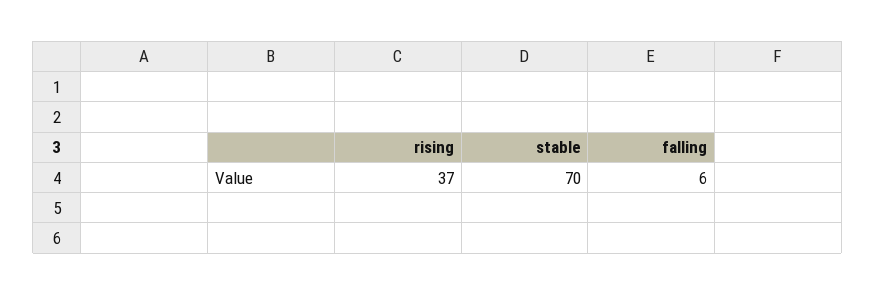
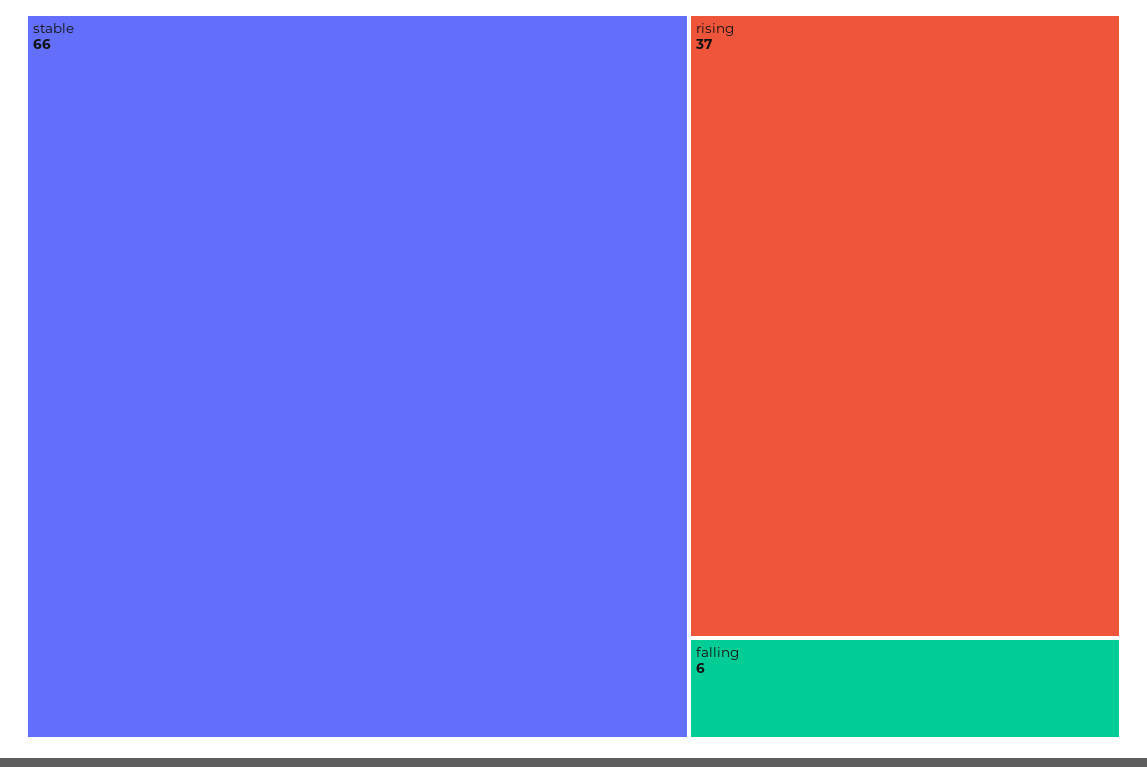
  {
    "rising": 37,
-   "stable": 70,
+   "stable": 66,
    "falling": 6
  }

